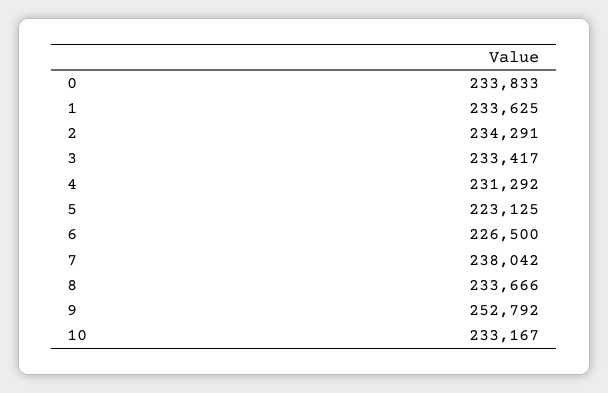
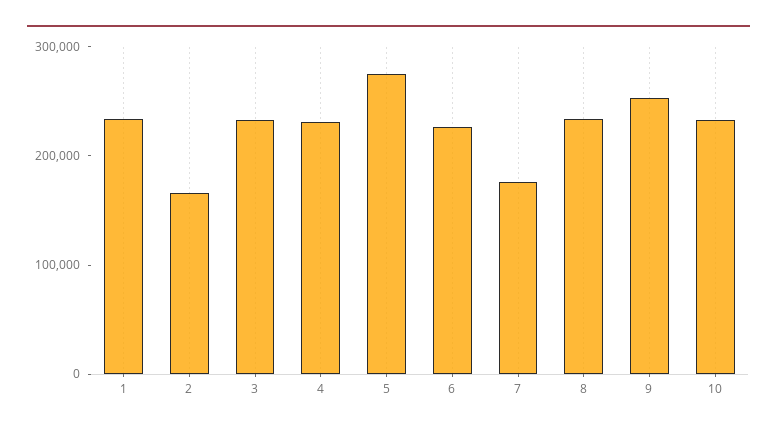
  {
-   "0": 233833,
    "1": 233625,
-   "2": 234291,
+   "2": 160000,
    "3": 233417,
    "4": 231292,
-   "5": 223125,
+   "5": 280000,
    "6": 226500,
-   "7": 238042,
+   "7": 180000,
    "8": 233666,
    "9": 252792,
    "10": 233167
  }

